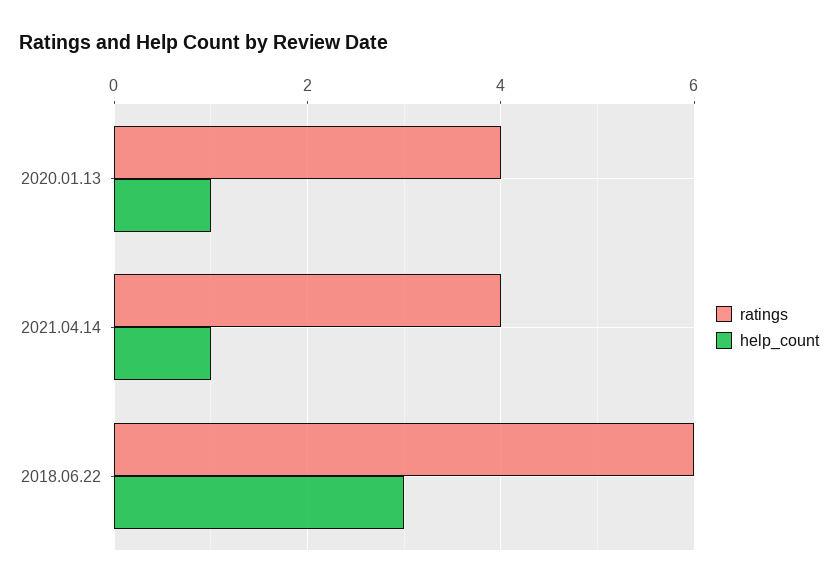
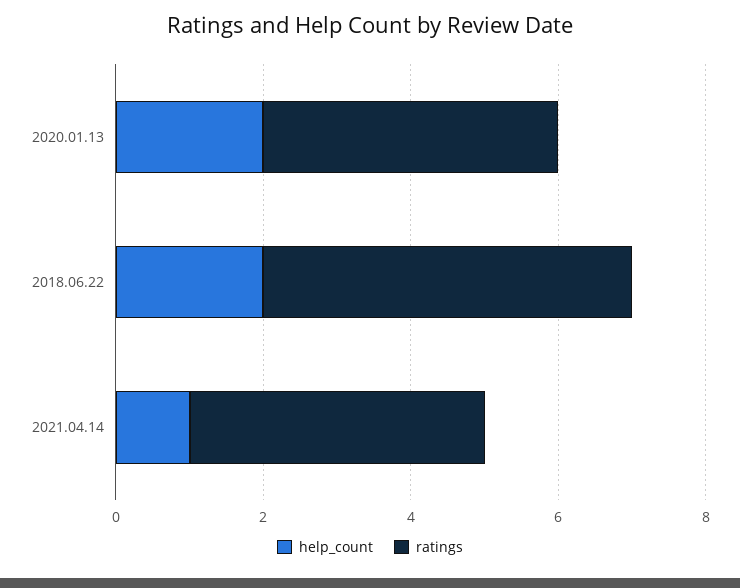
  {
    "ratings": {
      "2020.01.13": 4,
      "2021.04.14": 4,
-     "2018.06.22": 6
+     "2018.06.22": 5
    },
    "help_count": {
-     "2020.01.13": 1,
+     "2020.01.13": 2,
      "2021.04.14": 1,
-     "2018.06.22": 3
+     "2018.06.22": 2
    }
  }

